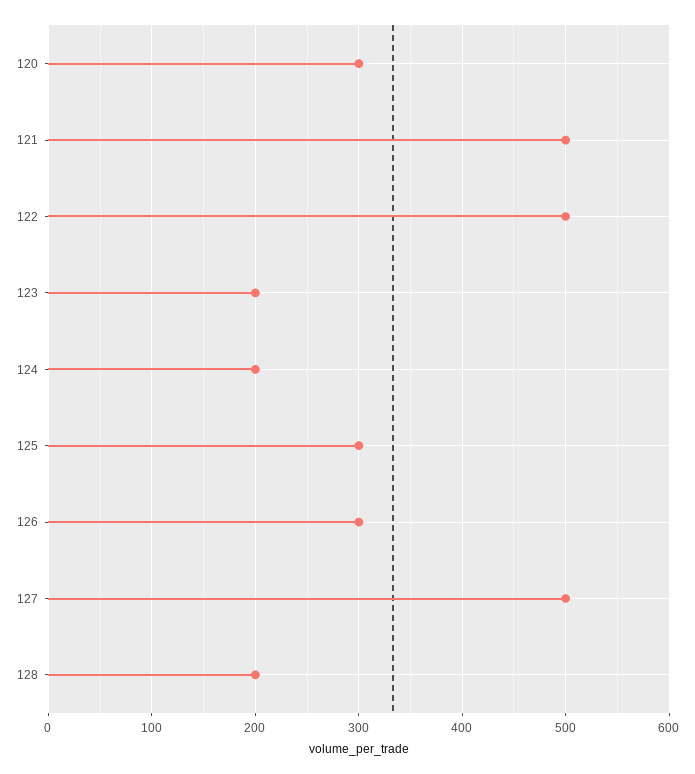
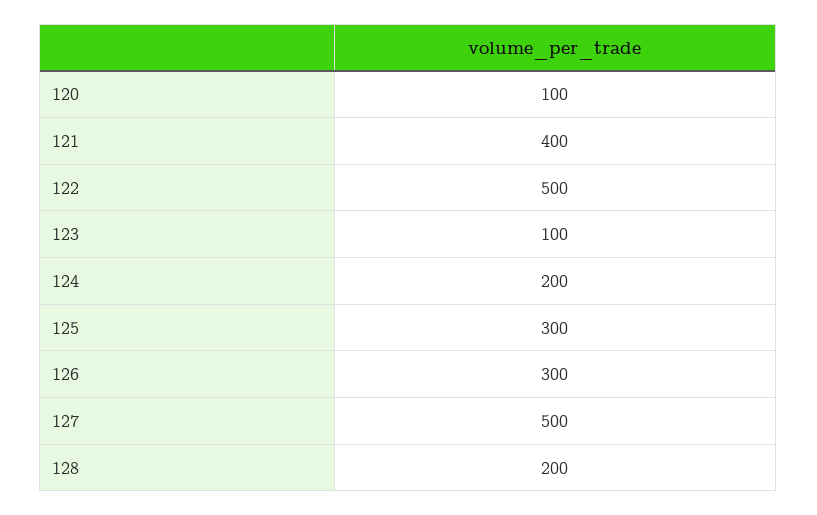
  {
-   "120": 300,
+   "120": 100,
-   "121": 500,
+   "121": 400,
    "122": 500,
-   "123": 200,
+   "123": 100,
    "124": 200,
    "125": 300,
    "126": 300,
    "127": 500,
    "128": 200
  }

